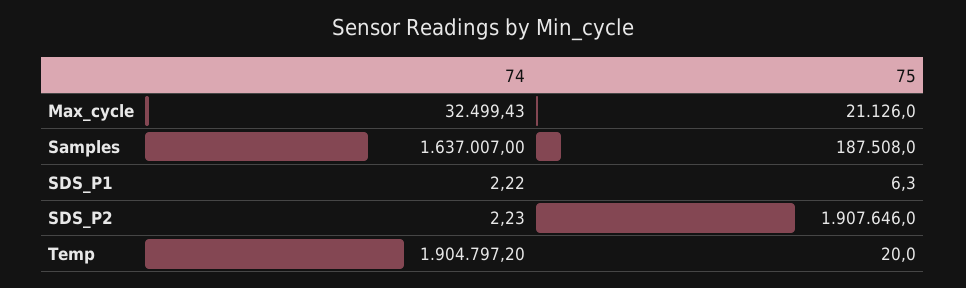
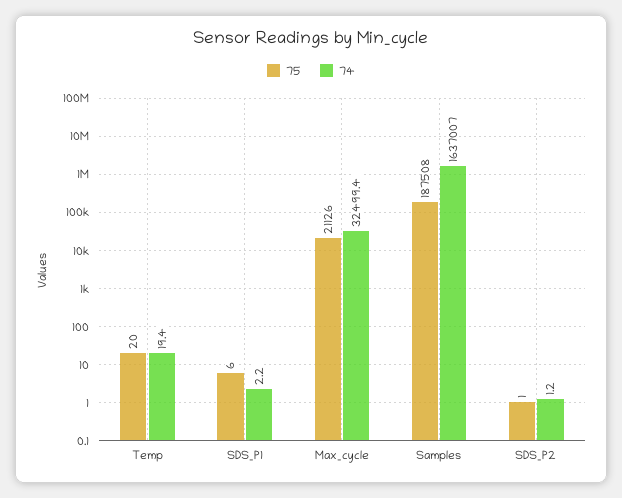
  {
    "74": {
      "Max_cycle": 32499.43,
      "Samples": 1637007,
      "SDS_P1": 2.22,
-     "SDS_P2": 2.23,
+     "SDS_P2": 1.2,
-     "Temp": 1904797.2
+     "Temp": 19.4
    },
    "75": {
      "Max_cycle": 21126,
      "Samples": 187508,
      "SDS_P1": 6.3,
-     "SDS_P2": 1907646,
+     "SDS_P2": 1,
      "Temp": 20
    }
  }

